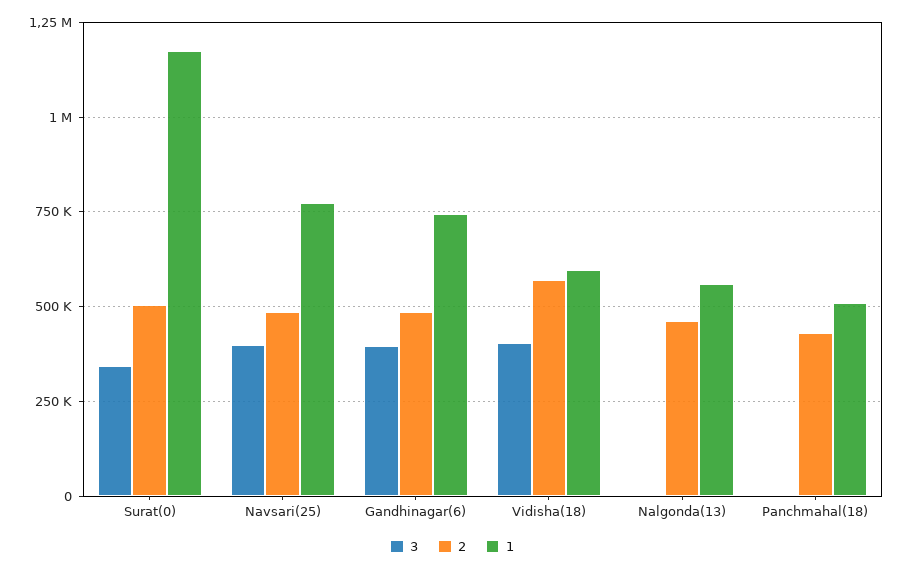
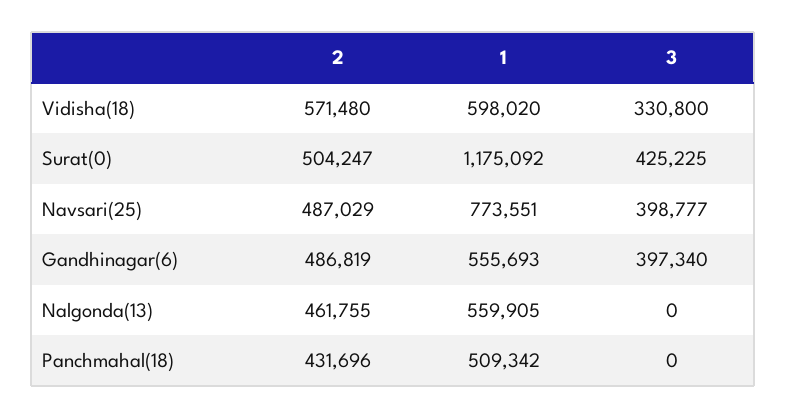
  {
    "3": {
-     "Surat(0)": 350000,
+     "Surat(0)": 425225,
      "Navsari(25)": 398777,
      "Gandhinagar(6)": 397340,
-     "Vidisha(18)": 400000,
+     "Vidisha(18)": 330800,
      "Nalgonda(13)": 0,
      "Panchmahal(18)": 0
    },
    "2": {
      "Surat(0)": 504247,
      "Navsari(25)": 487029,
      "Gandhinagar(6)": 486819,
      "Vidisha(18)": 571480,
      "Nalgonda(13)": 461755,
      "Panchmahal(18)": 431696
    },
    "1": {
      "Surat(0)": 1175092,
      "Navsari(25)": 773551,
-     "Gandhinagar(6)": 750000,
+     "Gandhinagar(6)": 555693,
      "Vidisha(18)": 598020,
      "Nalgonda(13)": 559905,
      "Panchmahal(18)": 509342
    }
  }

